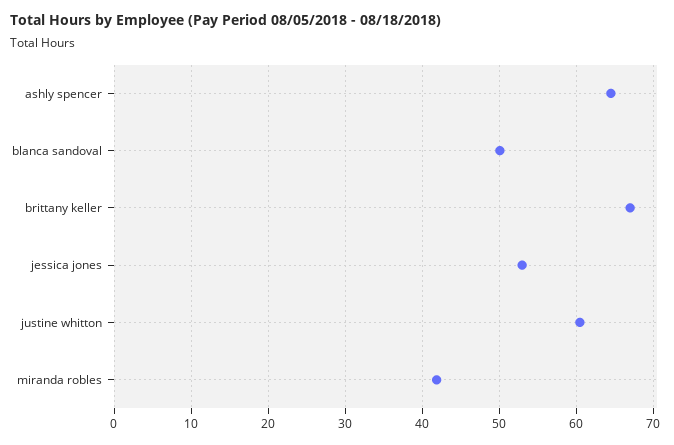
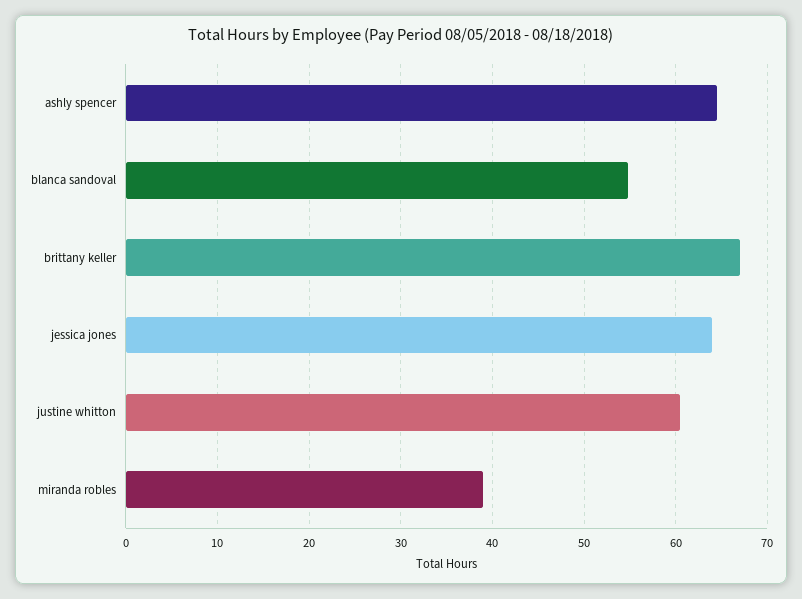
  {
    "ashly spencer": 65,
-   "blanca sandoval": 50,
+   "blanca sandoval": 55,
    "brittany keller": 67,
-   "jessica jones": 53,
+   "jessica jones": 64,
    "justine whitton": 61,
-   "miranda robles": 42
+   "miranda robles": 39
  }

